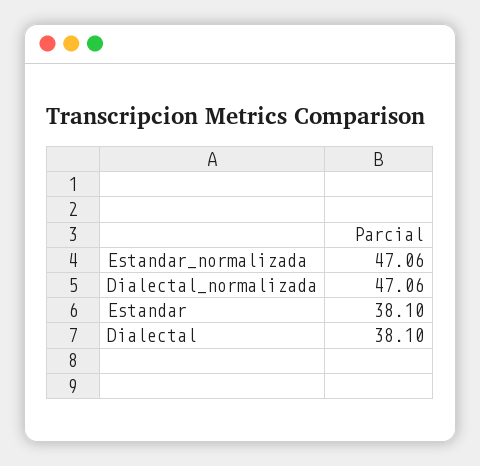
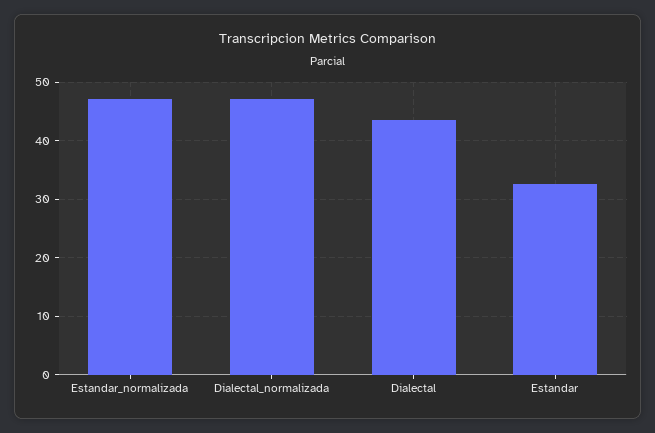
  {
    "Estandar_normalizada": 47.06,
    "Dialectal_normalizada": 47.06,
-   "Estandar": 38.1,
+   "Estandar": 32,
-   "Dialectal": 38.1
+   "Dialectal": 44
  }

